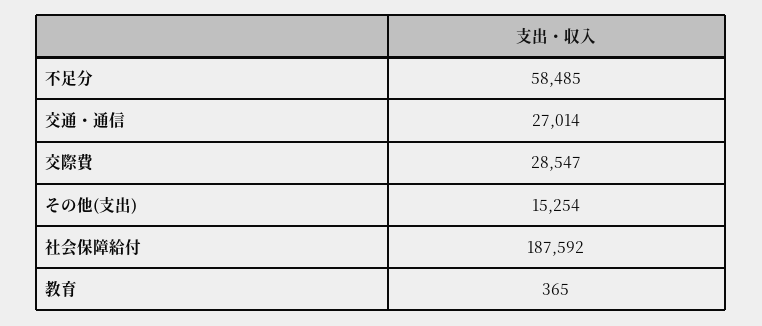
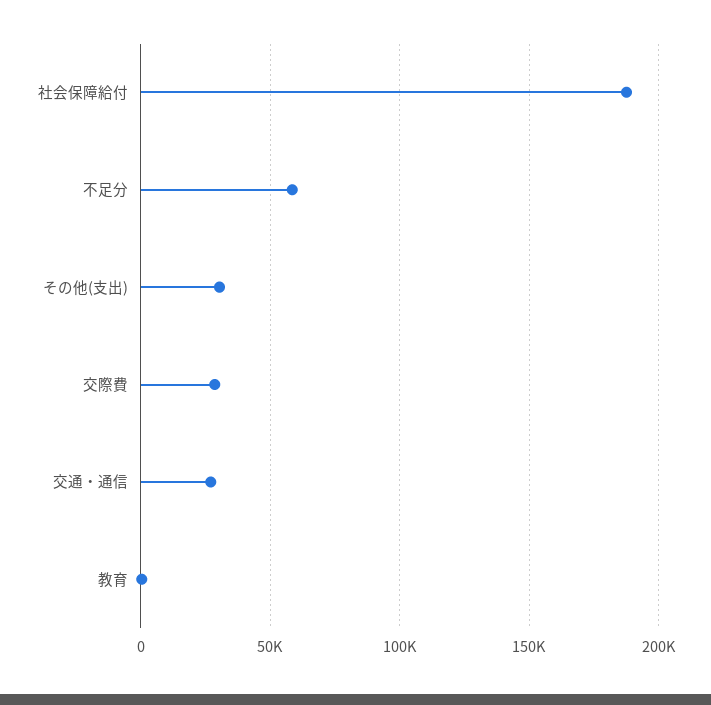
  {
    "不足分": 58485,
    "交通・通信": 27014,
    "交際費": 28547,
-   "その他(支出)": 15254,
+   "その他(支出)": 30000,
    "社会保障給付": 187592,
    "教育": 365
  }

